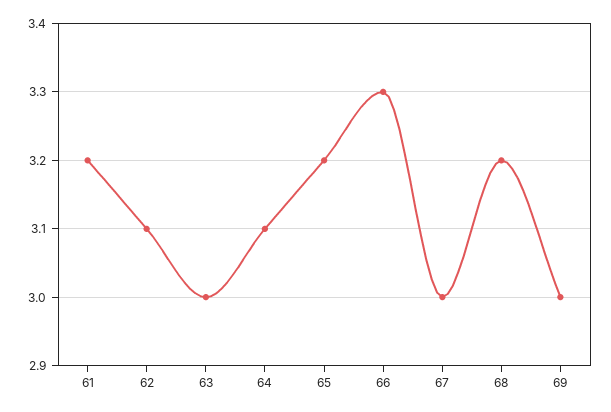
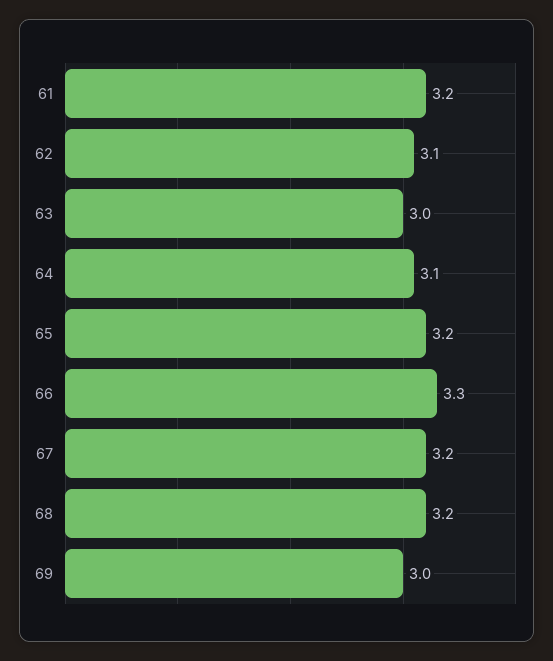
  {
    "61": 3.2,
    "62": 3.1,
    "63": 3,
    "64": 3.1,
    "65": 3.2,
    "66": 3.3,
-   "67": 3,
+   "67": 3.2,
    "68": 3.2,
    "69": 3
  }

